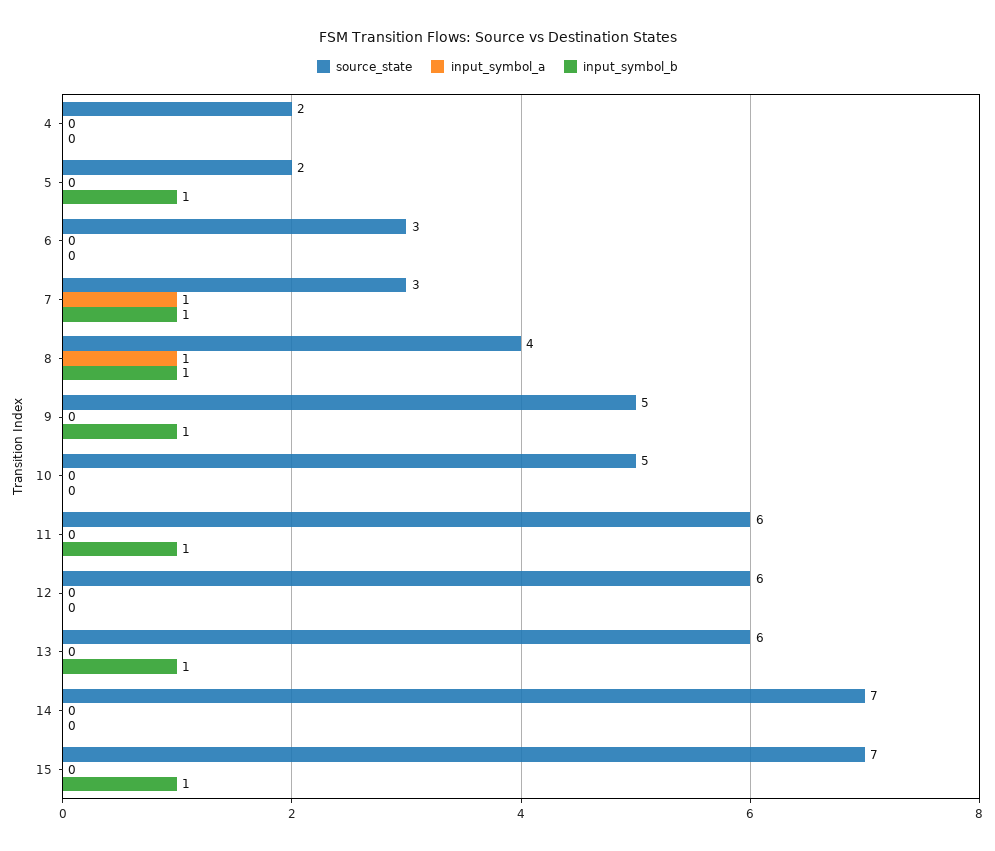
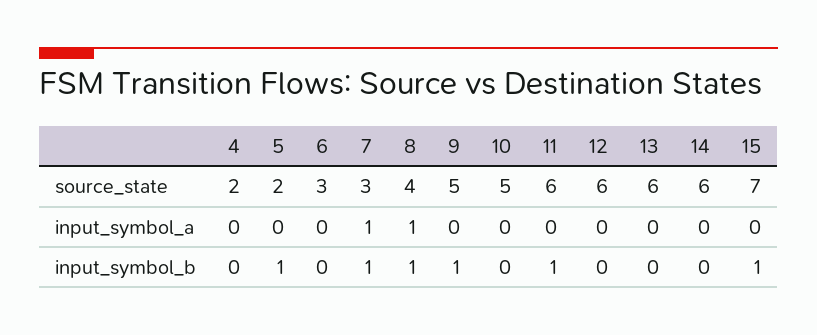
  {
    "source_state": {
      "4": 2,
      "5": 2,
      "6": 3,
      "7": 3,
      "8": 4,
      "9": 5,
      "10": 5,
      "11": 6,
      "12": 6,
      "13": 6,
-     "14": 7,
+     "14": 6,
      "15": 7
    },
    "input_symbol_a": {
      "4": 0,
      "5": 0,
      "6": 0,
      "7": 1,
      "8": 1,
      "9": 0,
      "10": 0,
      "11": 0,
      "12": 0,
      "13": 0,
      "14": 0,
      "15": 0
    },
    "input_symbol_b": {
      "4": 0,
      "5": 1,
      "6": 0,
      "7": 1,
      "8": 1,
      "9": 1,
      "10": 0,
      "11": 1,
      "12": 0,
-     "13": 1,
+     "13": 0,
      "14": 0,
      "15": 1
    }
  }

